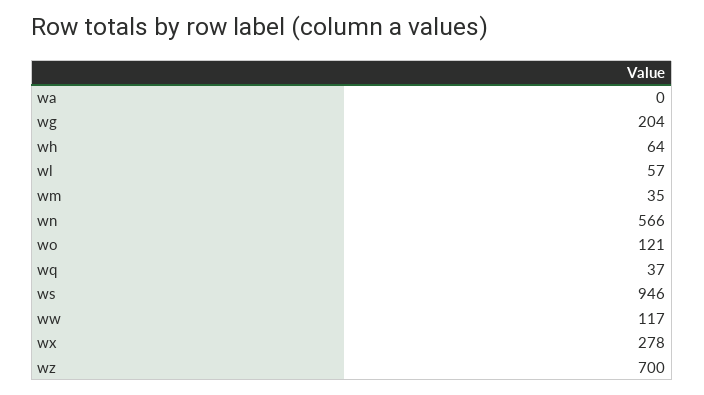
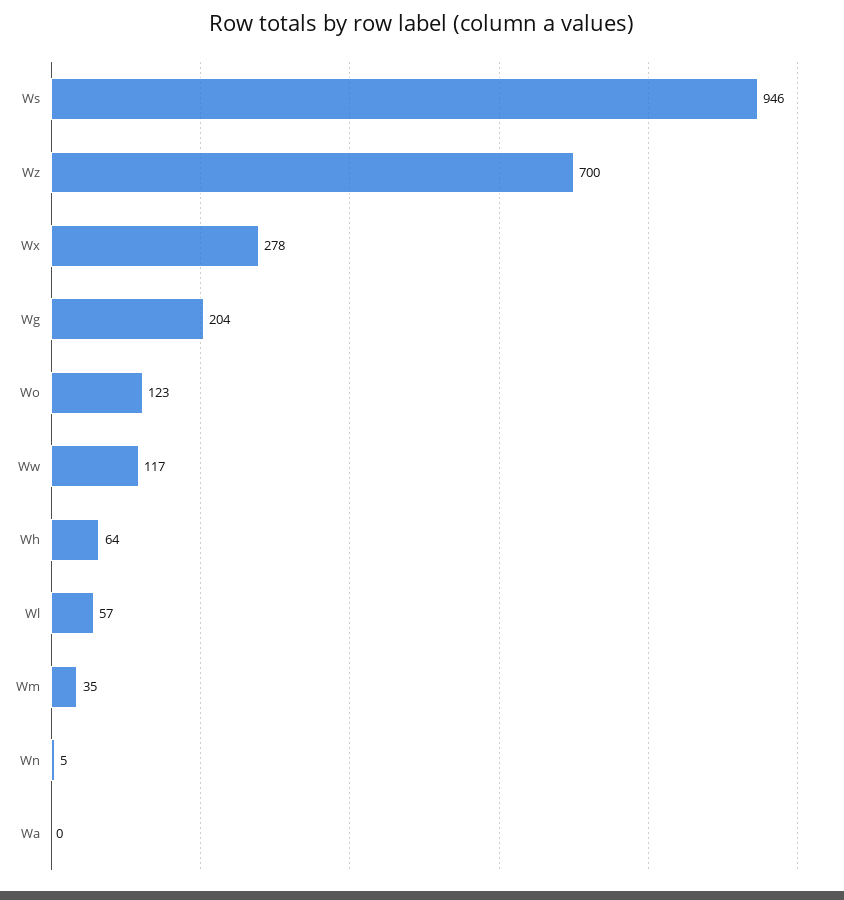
  {
    "wa": 0,
    "wg": 204,
    "wh": 64,
    "wl": 57,
    "wm": 35,
-   "wn": 566,
+   "wn": 5,
-   "wo": 121,
+   "wo": 123,
-   "wq": 37,
    "ws": 946,
    "ww": 117,
    "wx": 278,
    "wz": 700
  }

